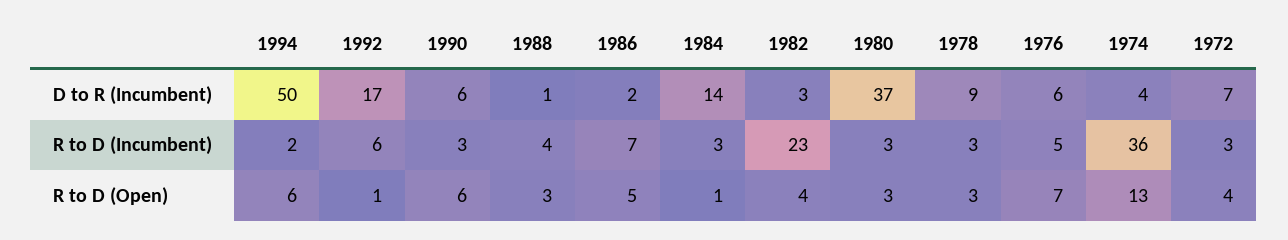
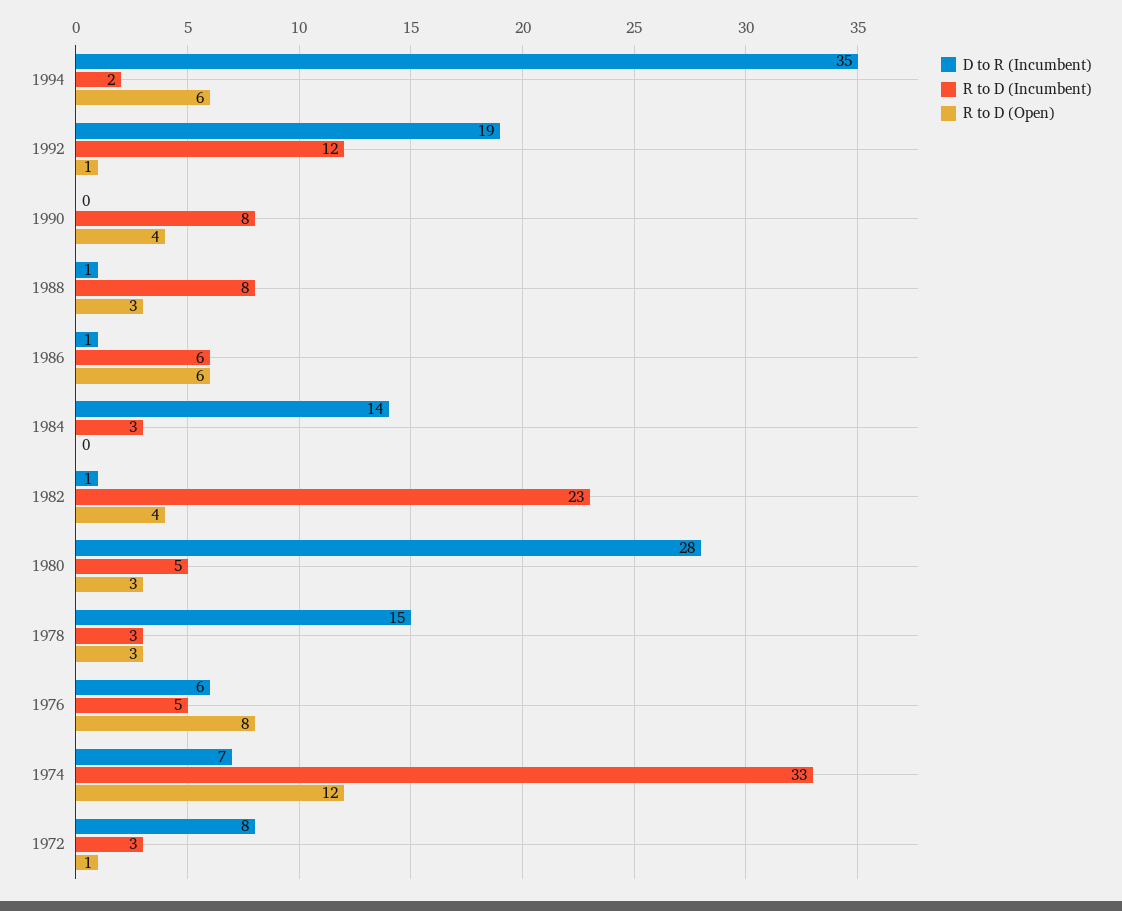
  {
    "D to R (Incumbent)": {
-     "1994": 50,
+     "1994": 35,
-     "1992": 17,
+     "1992": 19,
-     "1990": 6,
+     "1990": 0,
      "1988": 1,
-     "1986": 2,
+     "1986": 1,
      "1984": 14,
-     "1982": 3,
+     "1982": 1,
-     "1980": 37,
+     "1980": 28,
-     "1978": 9,
+     "1978": 15,
      "1976": 6,
-     "1974": 4,
+     "1974": 7,
-     "1972": 7
+     "1972": 8
    },
    "R to D (Incumbent)": {
      "1994": 2,
-     "1992": 6,
+     "1992": 12,
-     "1990": 3,
+     "1990": 8,
-     "1988": 4,
+     "1988": 8,
-     "1986": 7,
+     "1986": 6,
      "1984": 3,
      "1982": 23,
-     "1980": 3,
+     "1980": 5,
      "1978": 3,
      "1976": 5,
-     "1974": 36,
+     "1974": 33,
      "1972": 3
    },
    "R to D (Open)": {
      "1994": 6,
      "1992": 1,
-     "1990": 6,
+     "1990": 4,
      "1988": 3,
-     "1986": 5,
+     "1986": 6,
-     "1984": 1,
+     "1984": 0,
      "1982": 4,
      "1980": 3,
      "1978": 3,
-     "1976": 7,
+     "1976": 8,
-     "1974": 13,
+     "1974": 12,
-     "1972": 4
+     "1972": 1
    }
  }

